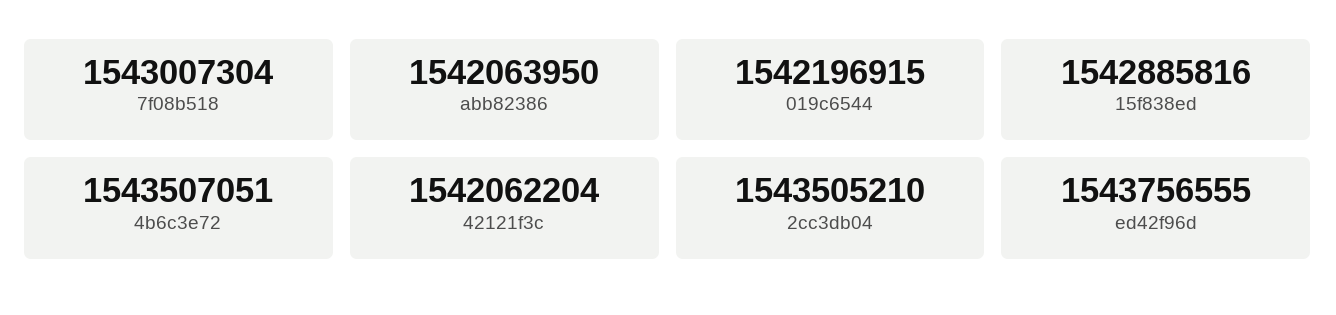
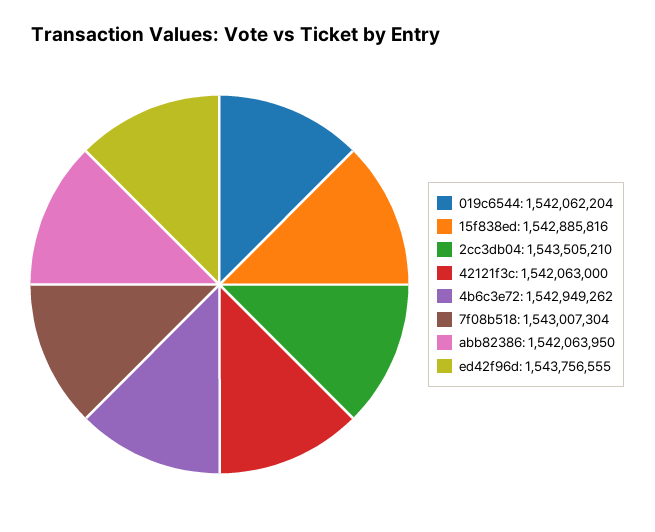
  {
    "7f08b518": 1543007304,
    "abb82386": 1542063950,
-   "019c6544": 1542196915,
+   "019c6544": 1542062204,
    "15f838ed": 1542885816,
-   "4b6c3e72": 1543507051,
+   "4b6c3e72": 1542949262,
-   "42121f3c": 1542062204,
+   "42121f3c": 1542063000,
    "2cc3db04": 1543505210,
    "ed42f96d": 1543756555
  }

